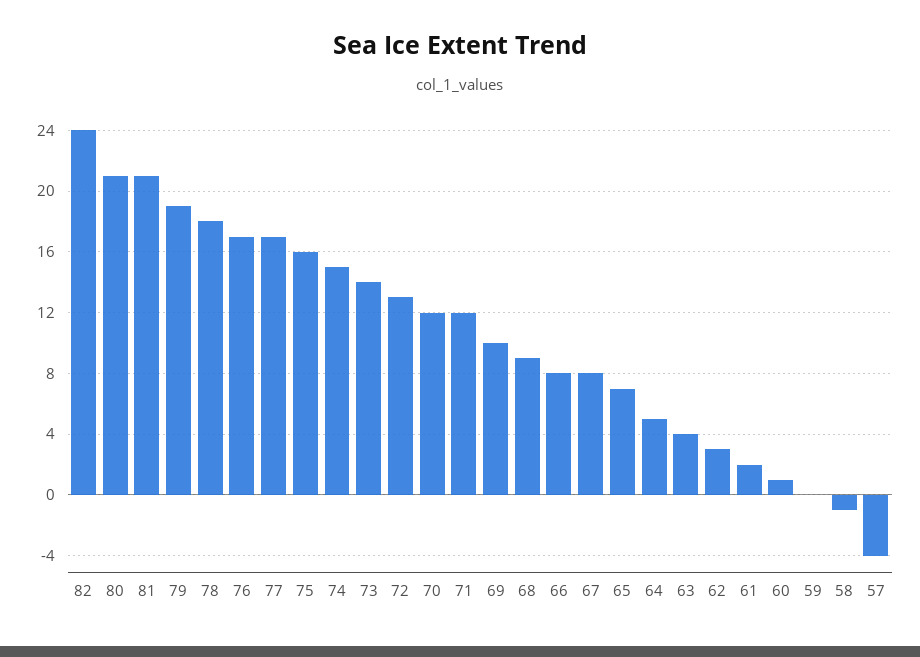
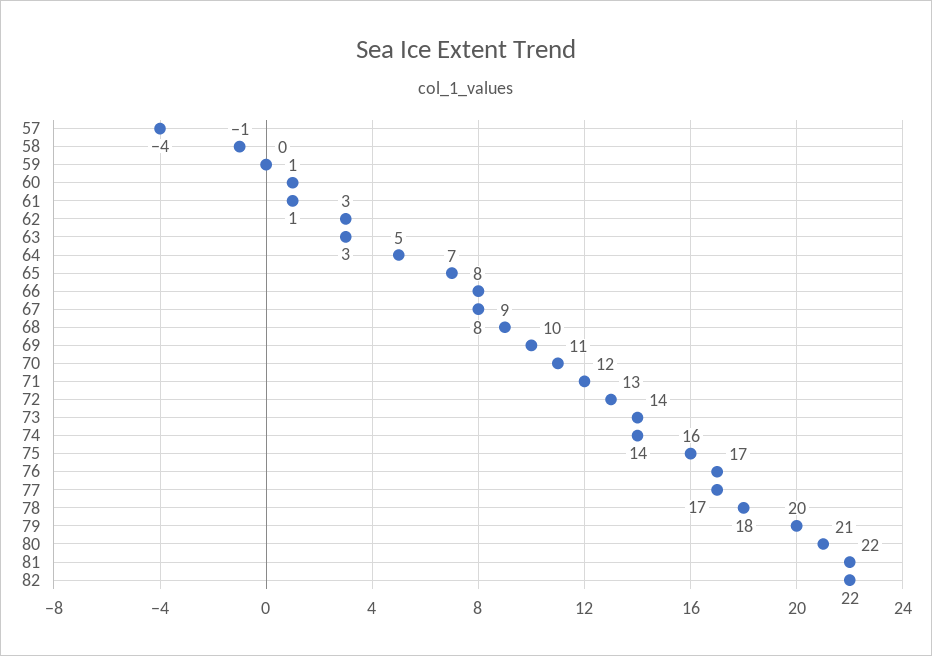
  {
-   "82": 24,
+   "82": 22,
    "80": 21,
-   "81": 21,
+   "81": 22,
-   "79": 19,
+   "79": 20,
    "78": 18,
    "76": 17,
    "77": 17,
    "75": 16,
-   "74": 15,
+   "74": 14,
    "73": 14,
    "72": 13,
-   "70": 12,
+   "70": 11,
    "71": 12,
    "69": 10,
    "68": 9,
    "66": 8,
    "67": 8,
    "65": 7,
    "64": 5,
-   "63": 4,
+   "63": 3,
    "62": 3,
-   "61": 2,
+   "61": 1,
    "60": 1,
    "59": 0,
    "58": -1,
    "57": -4
  }

